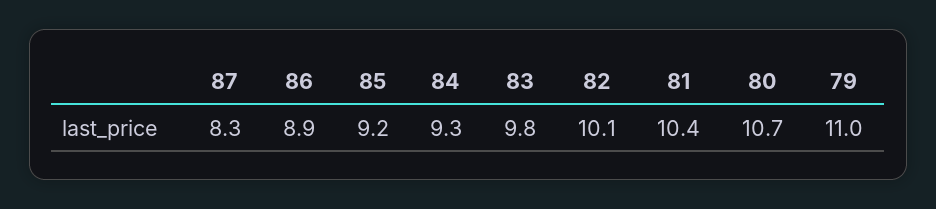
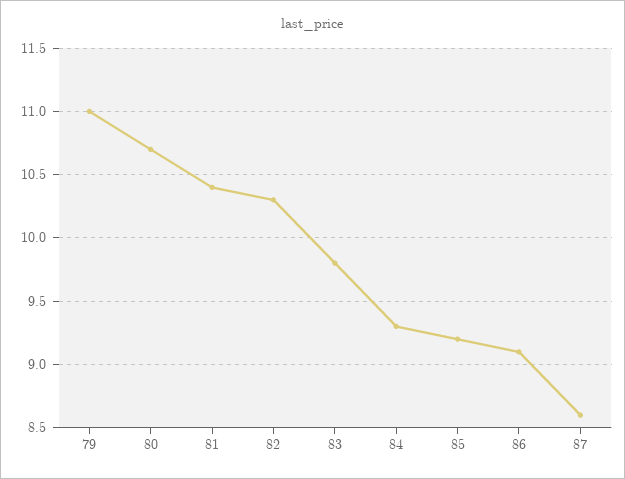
  {
-   "87": 8.3,
+   "87": 8.6,
-   "86": 8.9,
+   "86": 9.1,
    "85": 9.2,
    "84": 9.3,
    "83": 9.8,
-   "82": 10.1,
+   "82": 10.3,
    "81": 10.4,
    "80": 10.7,
    "79": 11
  }

